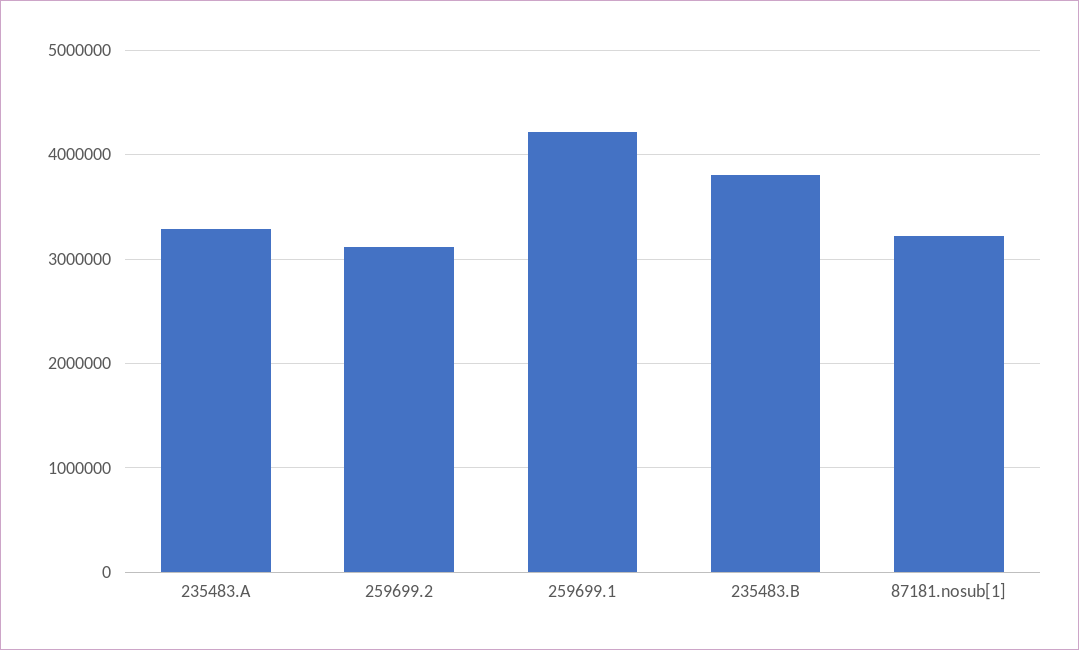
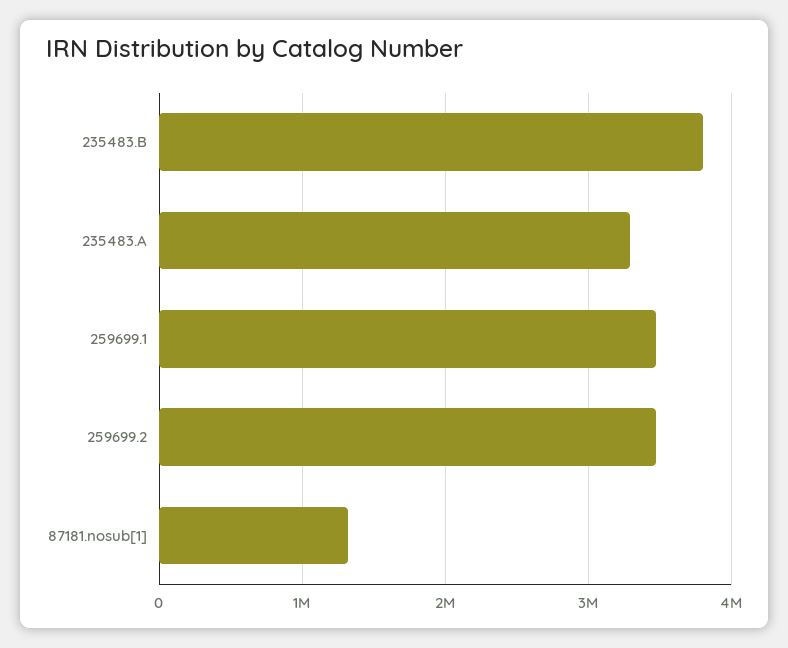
  {
    "235483.A": 3300000,
-   "259699.2": 3100000,
+   "259699.2": 3500000,
-   "259699.1": 4200000,
+   "259699.1": 3500000,
    "235483.B": 3800000,
-   "87181.nosub[1]": 3200000
+   "87181.nosub[1]": 1300000
  }

